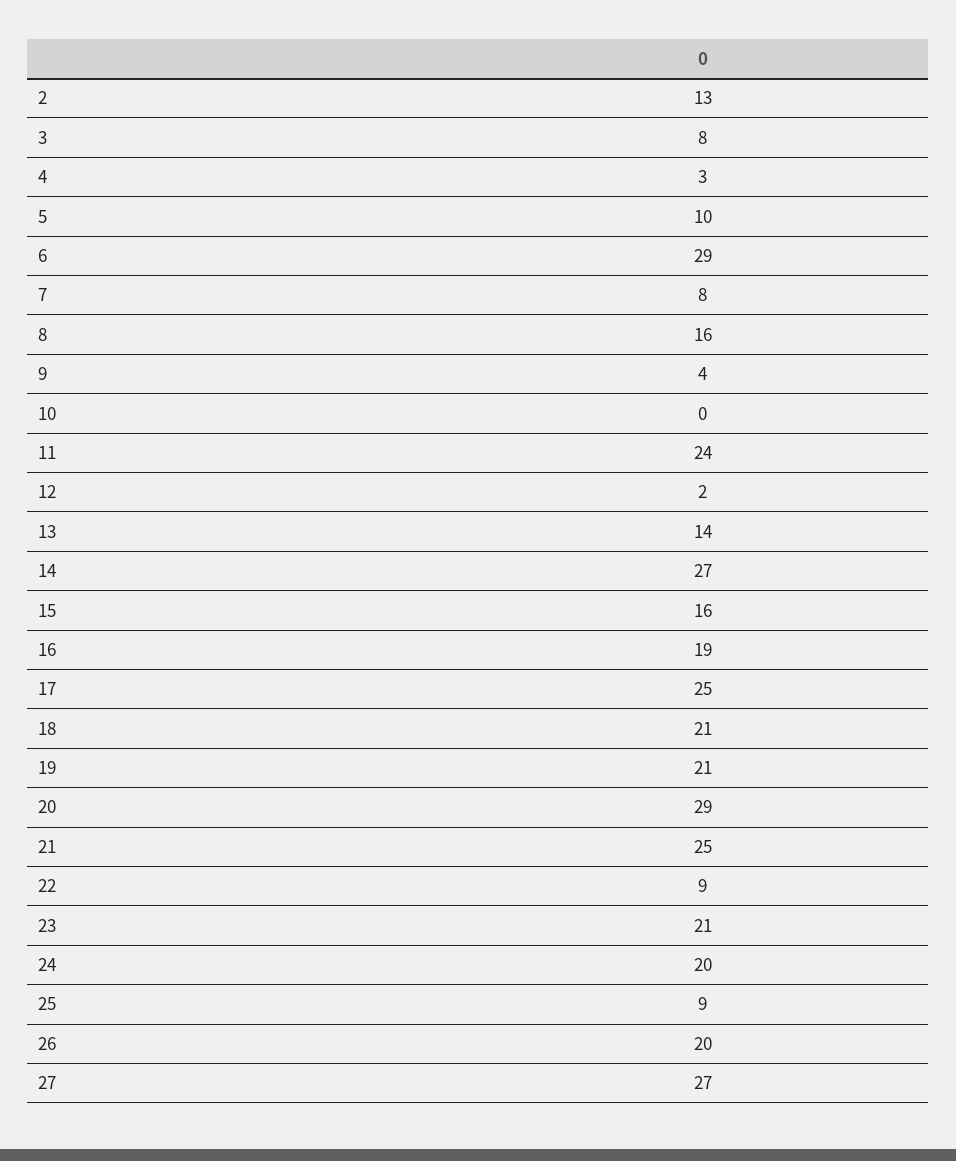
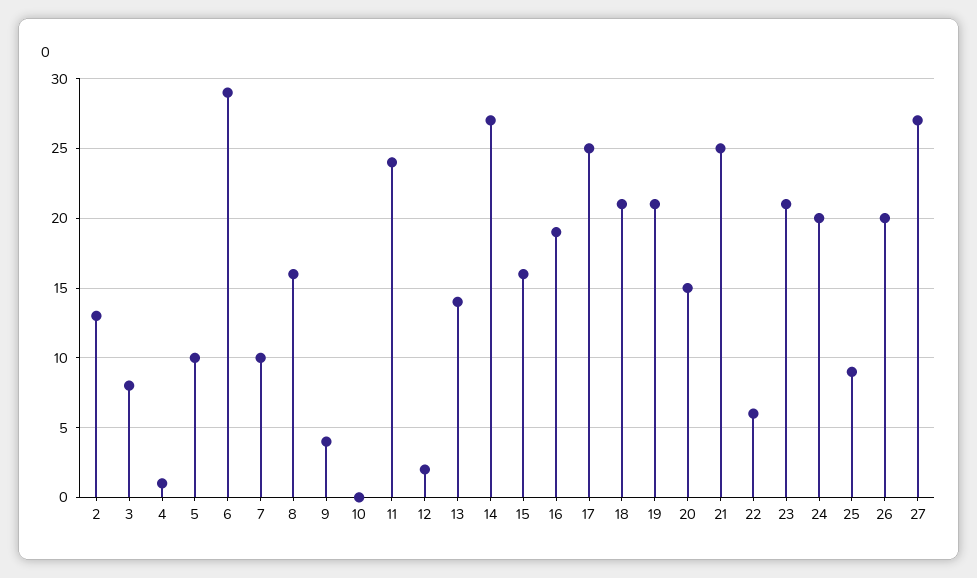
  {
    "2": 13,
    "3": 8,
-   "4": 3,
+   "4": 1,
    "5": 10,
    "6": 29,
-   "7": 8,
+   "7": 10,
    "8": 16,
    "9": 4,
    "10": 0,
    "11": 24,
    "12": 2,
    "13": 14,
    "14": 27,
    "15": 16,
    "16": 19,
    "17": 25,
    "18": 21,
    "19": 21,
-   "20": 29,
+   "20": 15,
    "21": 25,
-   "22": 9,
+   "22": 6,
    "23": 21,
    "24": 20,
    "25": 9,
    "26": 20,
    "27": 27
  }

